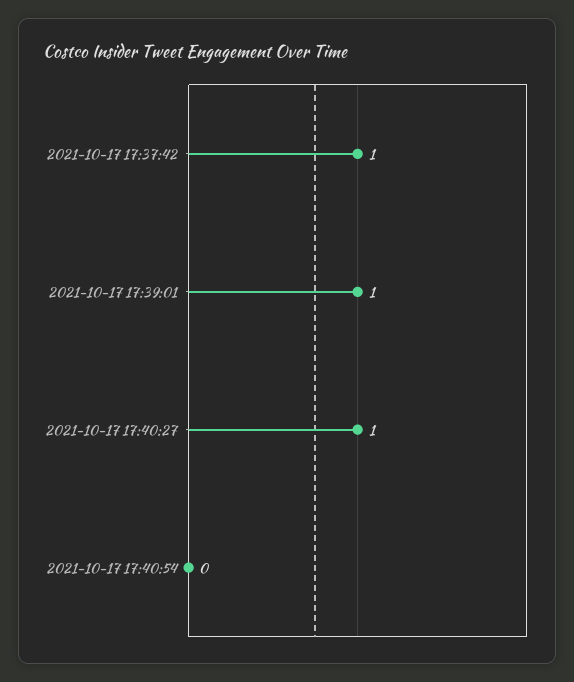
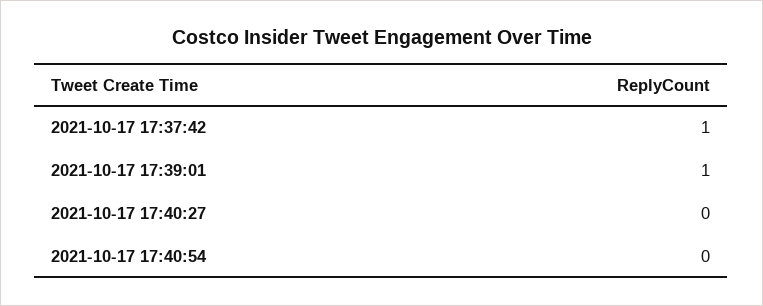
  {
    "2021-10-17 17:37:42": 1,
    "2021-10-17 17:39:01": 1,
-   "2021-10-17 17:40:27": 1,
+   "2021-10-17 17:40:27": 0,
    "2021-10-17 17:40:54": 0
  }

